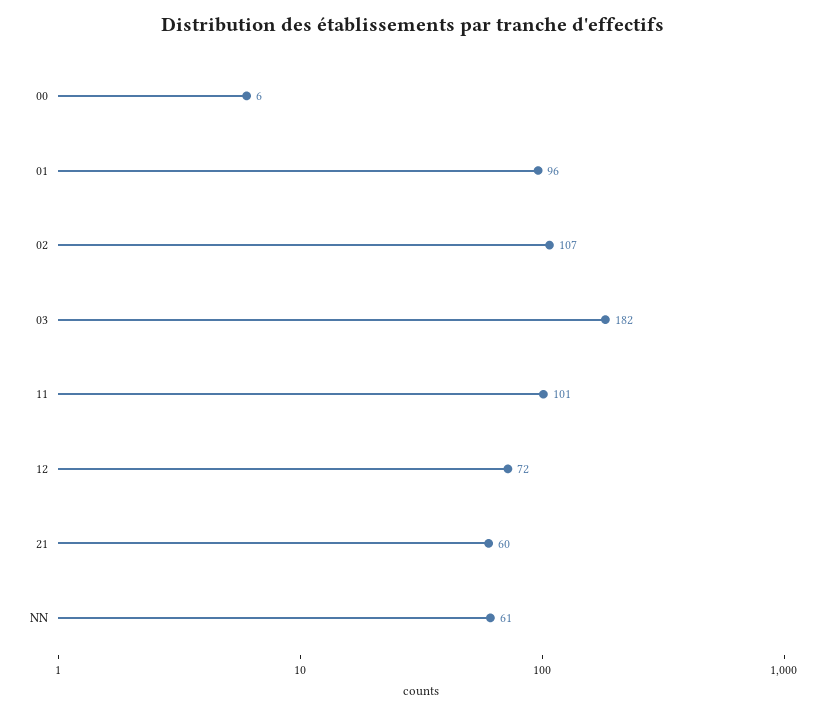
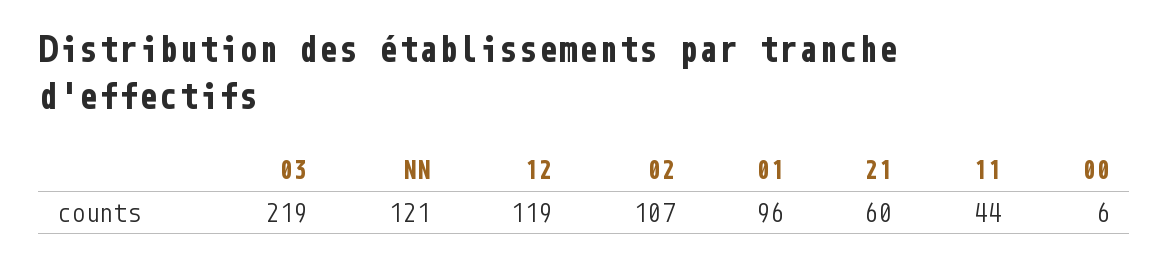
  {
    "00": 6,
    "01": 96,
    "02": 107,
-   "03": 182,
+   "03": 219,
-   "11": 101,
+   "11": 44,
-   "12": 72,
+   "12": 119,
    "21": 60,
-   "NN": 61
+   "NN": 121
  }

